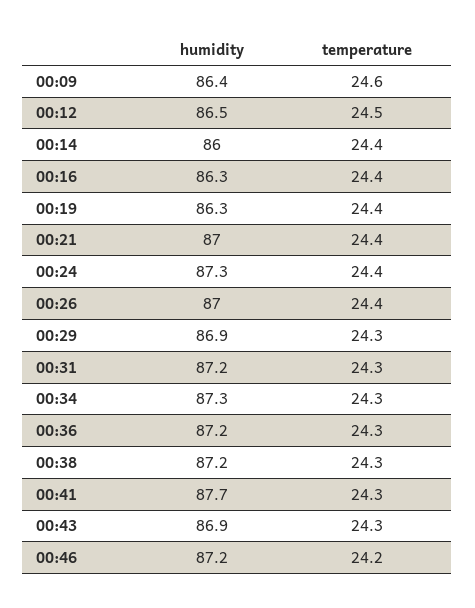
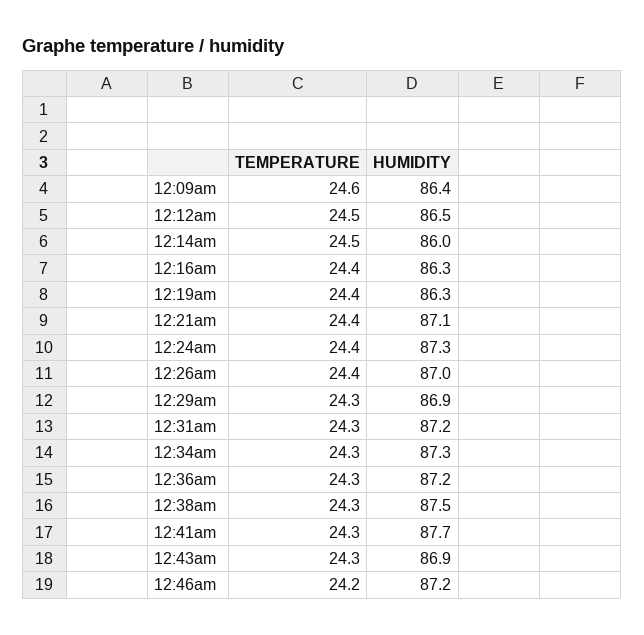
  {
    "humidity": {
      "00:09": 86.4,
      "00:12": 86.5,
      "00:14": 86,
      "00:16": 86.3,
      "00:19": 86.3,
-     "00:21": 87,
+     "00:21": 87.1,
      "00:24": 87.3,
      "00:26": 87,
      "00:29": 86.9,
      "00:31": 87.2,
      "00:34": 87.3,
      "00:36": 87.2,
-     "00:38": 87.2,
+     "00:38": 87.5,
      "00:41": 87.7,
      "00:43": 86.9,
      "00:46": 87.2
    },
    "temperature": {
      "00:09": 24.6,
      "00:12": 24.5,
-     "00:14": 24.4,
+     "00:14": 24.5,
      "00:16": 24.4,
      "00:19": 24.4,
      "00:21": 24.4,
      "00:24": 24.4,
      "00:26": 24.4,
      "00:29": 24.3,
      "00:31": 24.3,
      "00:34": 24.3,
      "00:36": 24.3,
      "00:38": 24.3,
      "00:41": 24.3,
      "00:43": 24.3,
      "00:46": 24.2
    }
  }

